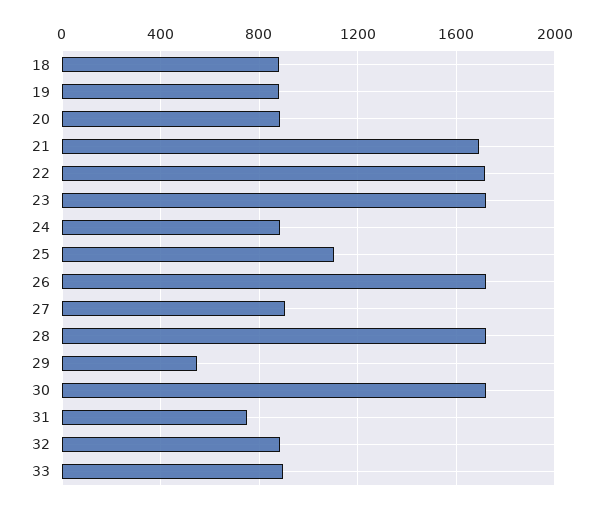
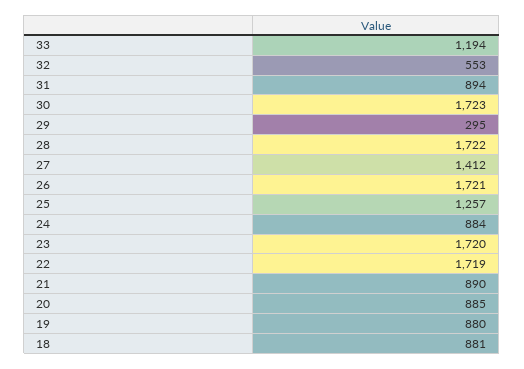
  {
    "18": 881,
    "19": 880,
    "20": 885,
-   "21": 1700,
+   "21": 890,
    "22": 1719,
    "23": 1720,
    "24": 884,
-   "25": 1100,
+   "25": 1257,
    "26": 1721,
-   "27": 900,
+   "27": 1412,
    "28": 1722,
-   "29": 550,
+   "29": 295,
    "30": 1723,
-   "31": 750,
+   "31": 894,
-   "32": 900,
+   "32": 553,
-   "33": 900
+   "33": 1194
  }

